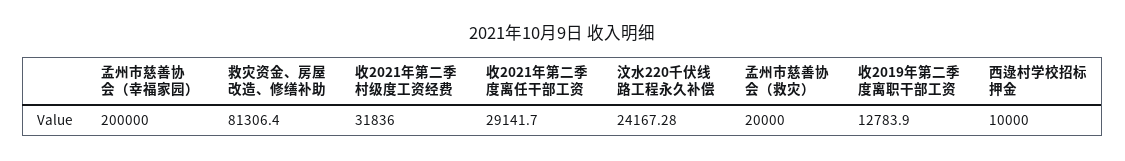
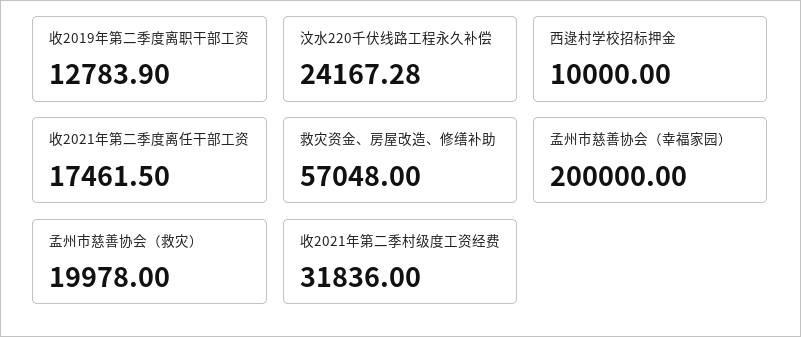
  {
    "孟州市慈善协会（幸福家园）": 200000,
-   "救灾资金、房屋改造、修缮补助": 81306.4,
+   "救灾资金、房屋改造、修缮补助": 57048,
    "收2021年第二季村级度工资经费": 31836,
-   "收2021年第二季度离任干部工资": 29141.7,
+   "收2021年第二季度离任干部工资": 17461.5,
    "汶水220千伏线路工程永久补偿": 24167.28,
-   "孟州市慈善协会（救灾）": 20000,
+   "孟州市慈善协会（救灾）": 19978,
    "收2019年第二季度离职干部工资": 12783.9,
    "西逯村学校招标押金": 10000
  }

